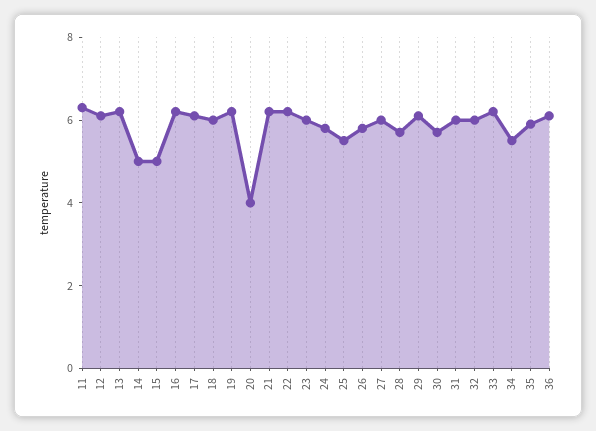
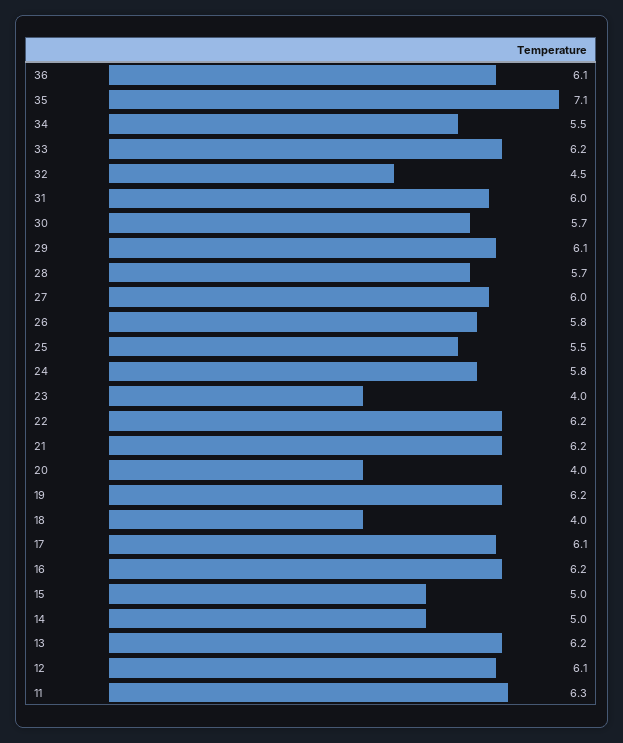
  {
    "11": 6.3,
    "12": 6.1,
    "13": 6.2,
    "14": 5,
    "15": 5,
    "16": 6.2,
    "17": 6.1,
-   "18": 6,
+   "18": 4,
    "19": 6.2,
    "20": 4,
    "21": 6.2,
    "22": 6.2,
-   "23": 6,
+   "23": 4,
    "24": 5.8,
    "25": 5.5,
    "26": 5.8,
    "27": 6,
    "28": 5.7,
    "29": 6.1,
    "30": 5.7,
    "31": 6,
-   "32": 6,
+   "32": 4.5,
    "33": 6.2,
    "34": 5.5,
-   "35": 6,
+   "35": 7.1,
    "36": 6.1
  }

